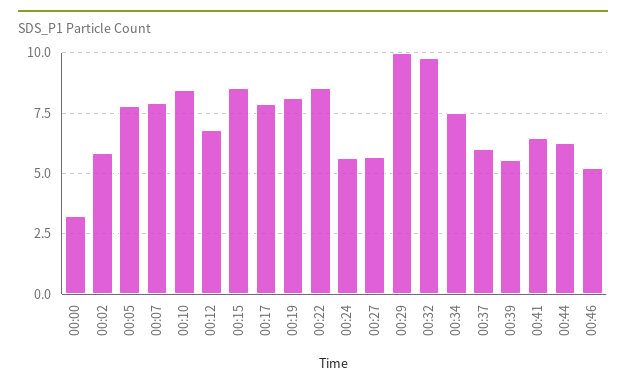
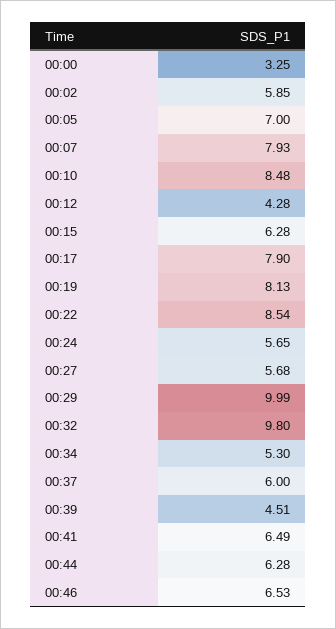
  {
    "00:00": 3.25,
    "00:02": 5.85,
-   "00:05": 7.75,
+   "00:05": 7,
    "00:07": 7.93,
    "00:10": 8.48,
-   "00:12": 6.75,
+   "00:12": 4.28,
-   "00:15": 8.5,
+   "00:15": 6.28,
    "00:17": 7.9,
    "00:19": 8.13,
    "00:22": 8.54,
    "00:24": 5.65,
    "00:27": 5.68,
    "00:29": 9.99,
    "00:32": 9.8,
-   "00:34": 7.5,
+   "00:34": 5.3,
    "00:37": 6,
-   "00:39": 5.5,
+   "00:39": 4.51,
    "00:41": 6.49,
    "00:44": 6.28,
-   "00:46": 5.25
+   "00:46": 6.53
  }

